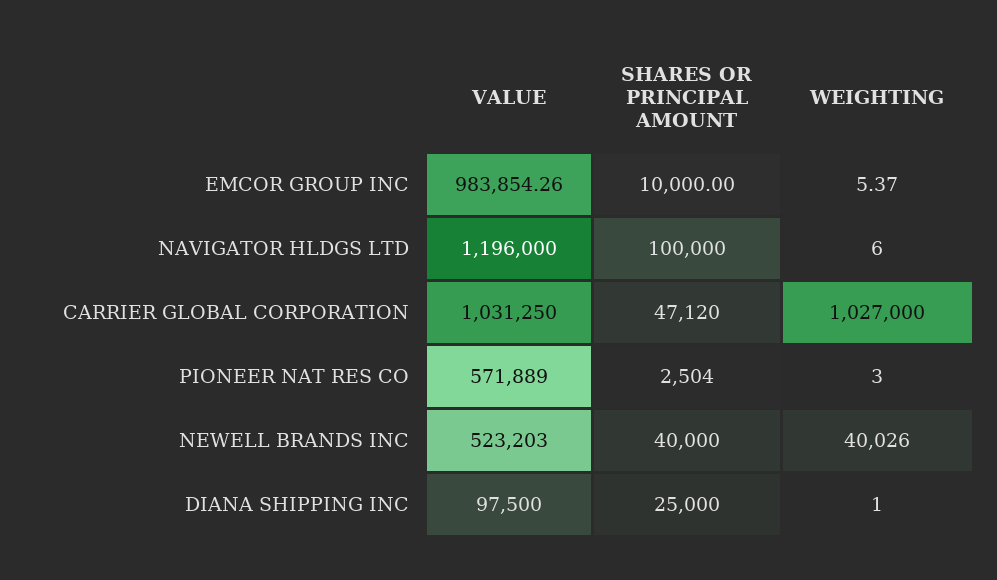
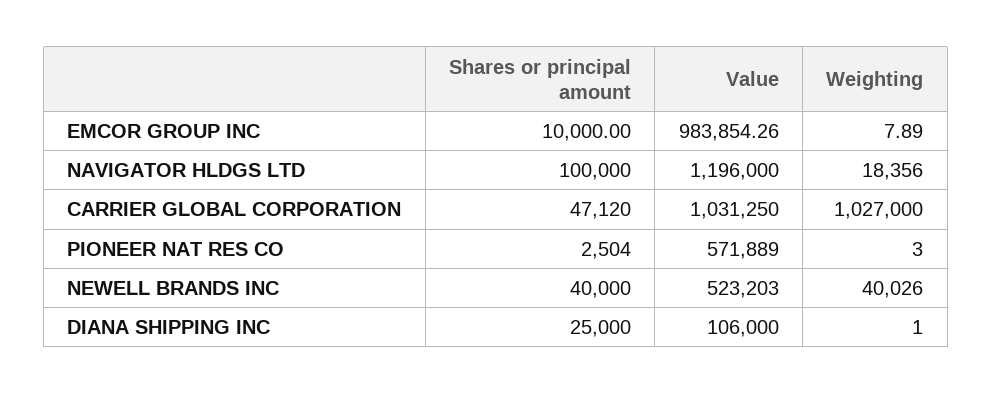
  {
    "VALUE": {
      "EMCOR GROUP INC": 983854.26,
      "NAVIGATOR HLDGS LTD": 1196000,
      "CARRIER GLOBAL CORPORATION": 1031250,
      "PIONEER NAT RES CO": 571889,
      "NEWELL BRANDS INC": 523203,
-     "DIANA SHIPPING INC": 97500
+     "DIANA SHIPPING INC": 106000
    },
    "SHARES OR PRINCIPAL AMOUNT": {
      "EMCOR GROUP INC": 10000,
      "NAVIGATOR HLDGS LTD": 100000,
      "CARRIER GLOBAL CORPORATION": 47120,
      "PIONEER NAT RES CO": 2504,
      "NEWELL BRANDS INC": 40000,
      "DIANA SHIPPING INC": 25000
    },
    "WEIGHTING": {
-     "EMCOR GROUP INC": 5.37,
+     "EMCOR GROUP INC": 7.89,
-     "NAVIGATOR HLDGS LTD": 6,
+     "NAVIGATOR HLDGS LTD": 18356,
      "CARRIER GLOBAL CORPORATION": 1027000,
      "PIONEER NAT RES CO": 3,
      "NEWELL BRANDS INC": 40026,
      "DIANA SHIPPING INC": 1
    }
  }

